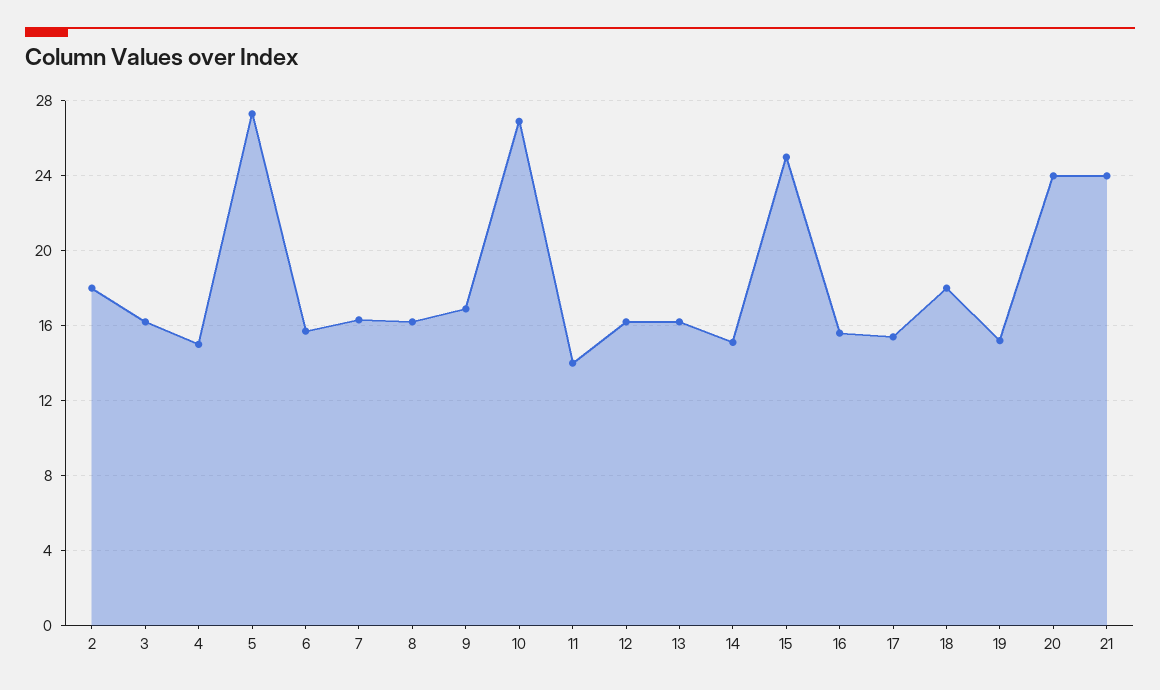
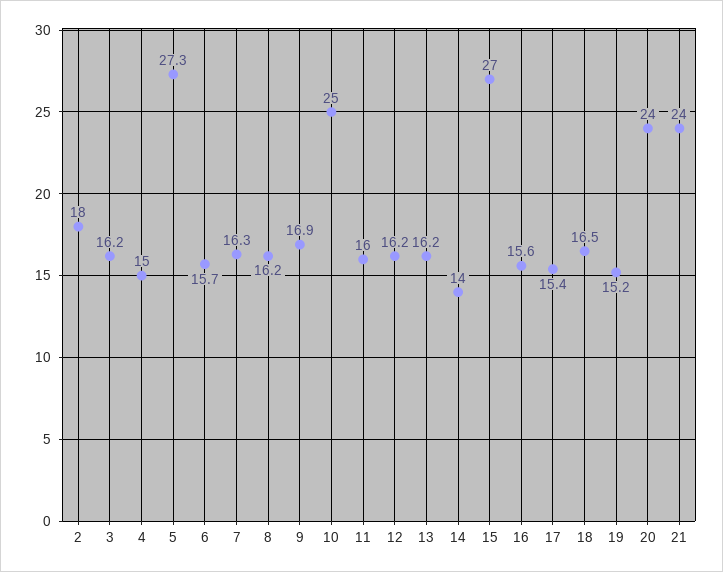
  {
    "2": 18,
    "3": 16.2,
    "4": 15,
    "5": 27.3,
    "6": 15.7,
    "7": 16.3,
    "8": 16.2,
    "9": 16.9,
-   "10": 27,
+   "10": 25,
-   "11": 14,
+   "11": 16,
    "12": 16.2,
    "13": 16.2,
-   "14": 15,
+   "14": 14,
-   "15": 25,
+   "15": 27,
    "16": 15.6,
    "17": 15.4,
-   "18": 18,
+   "18": 16.5,
    "19": 15.2,
    "20": 24,
    "21": 24
  }

